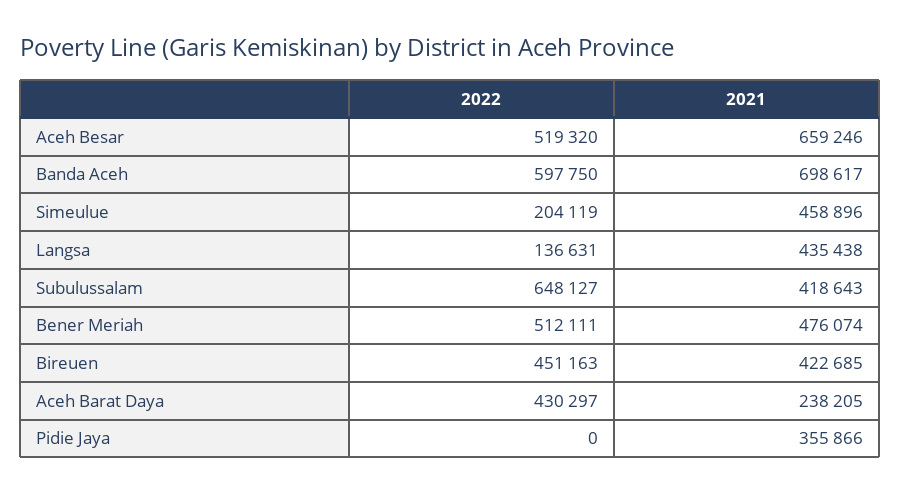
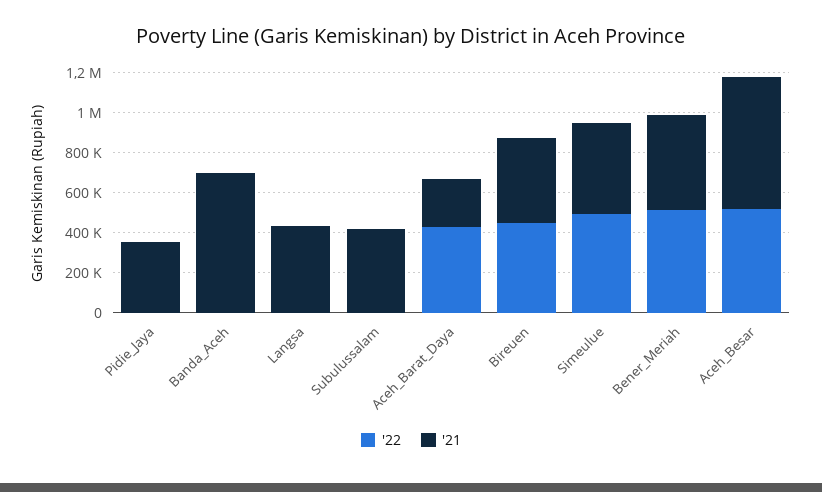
  {
    "2022": {
      "Aceh Besar": 519320,
-     "Banda Aceh": 597750,
+     "Banda Aceh": 0,
-     "Simeulue": 204119,
+     "Simeulue": 500000,
-     "Langsa": 136631,
+     "Langsa": 0,
-     "Subulussalam": 648127,
+     "Subulussalam": 0,
      "Bener Meriah": 512111,
      "Bireuen": 451163,
      "Aceh Barat Daya": 430297,
      "Pidie Jaya": 0
    },
    "2021": {
      "Aceh Besar": 659246,
      "Banda Aceh": 698617,
      "Simeulue": 458896,
      "Langsa": 435438,
      "Subulussalam": 418643,
      "Bener Meriah": 476074,
      "Bireuen": 422685,
      "Aceh Barat Daya": 238205,
      "Pidie Jaya": 355866
    }
  }

